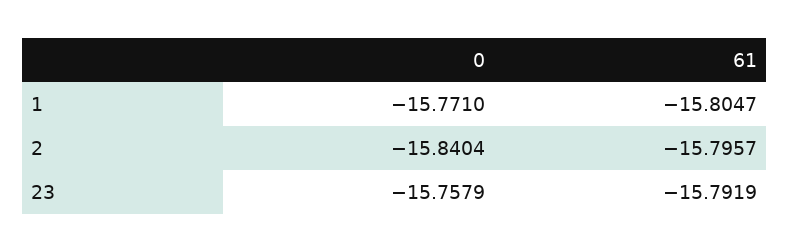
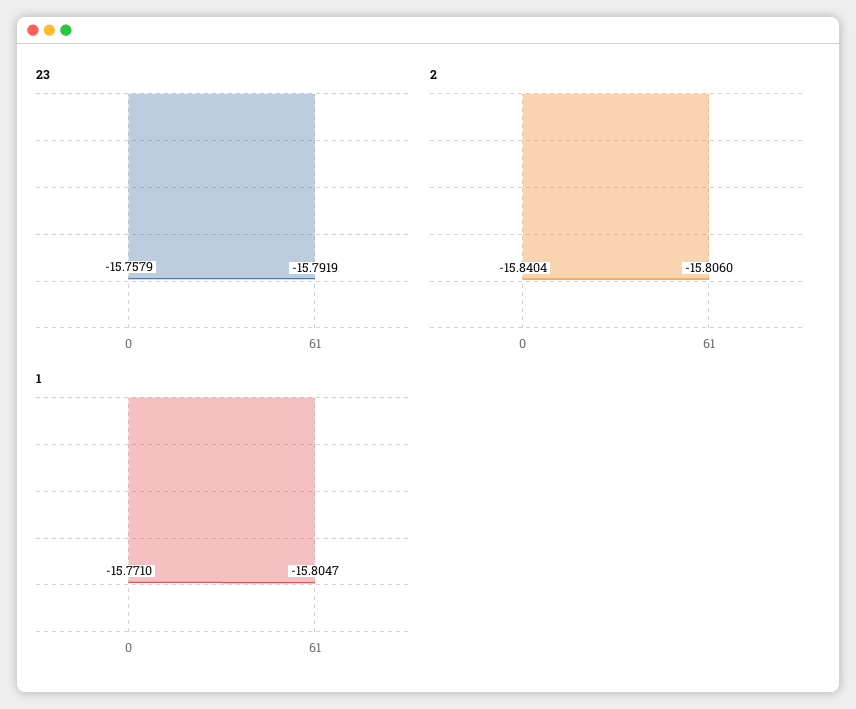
  {
    "1": {
      "0": -15.771,
      "61": -15.8047
    },
    "2": {
      "0": -15.8404,
-     "61": -15.7957
+     "61": -15.806
    },
    "23": {
      "0": -15.7579,
      "61": -15.7919
    }
  }

